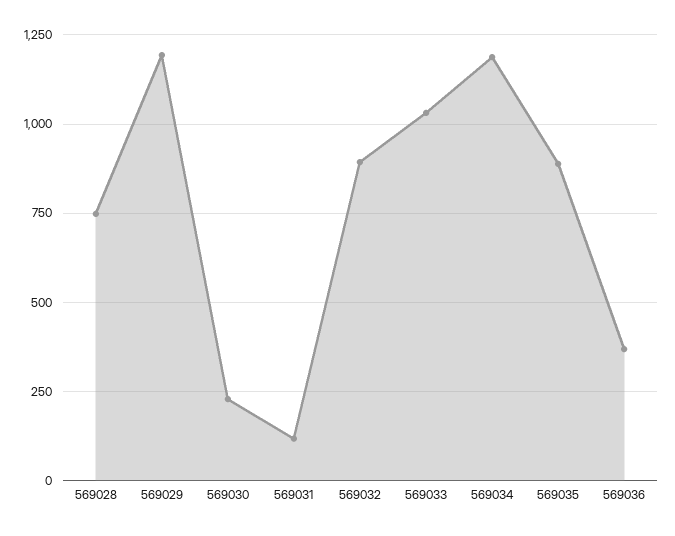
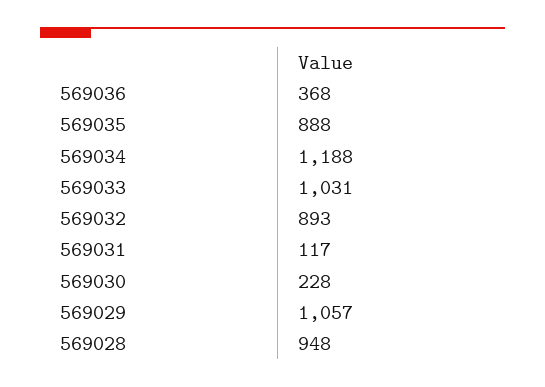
  {
-   "569028": 750,
+   "569028": 948,
-   "569029": 1200,
+   "569029": 1057,
    "569030": 228,
    "569031": 117,
    "569032": 893,
    "569033": 1031,
    "569034": 1188,
    "569035": 888,
    "569036": 368
  }

